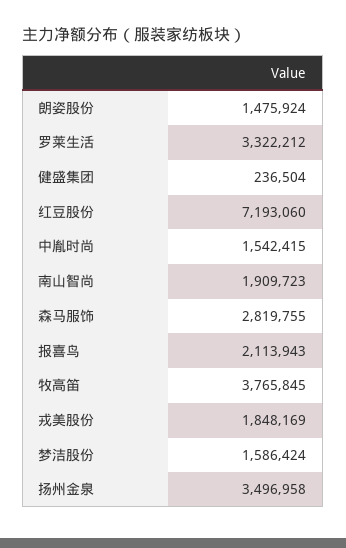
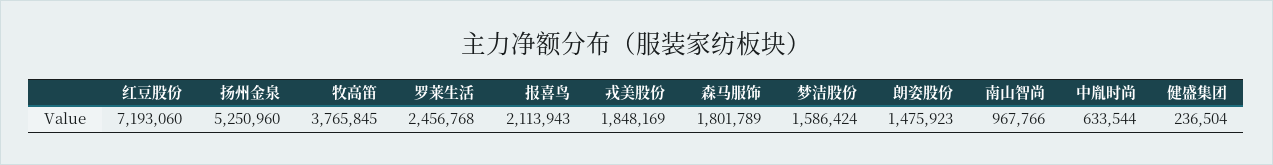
  {
-   "朗姿股份": 1475924,
+   "朗姿股份": 1475923,
-   "罗莱生活": 3322212,
+   "罗莱生活": 2456768,
    "健盛集团": 236504,
    "红豆股份": 7193060,
-   "中胤时尚": 1542415,
+   "中胤时尚": 633544,
-   "南山智尚": 1909723,
+   "南山智尚": 967766,
-   "森马服饰": 2819755,
+   "森马服饰": 1801789,
    "报喜鸟": 2113943,
    "牧高笛": 3765845,
    "戎美股份": 1848169,
    "梦洁股份": 1586424,
-   "扬州金泉": 3496958
+   "扬州金泉": 5250960
  }

